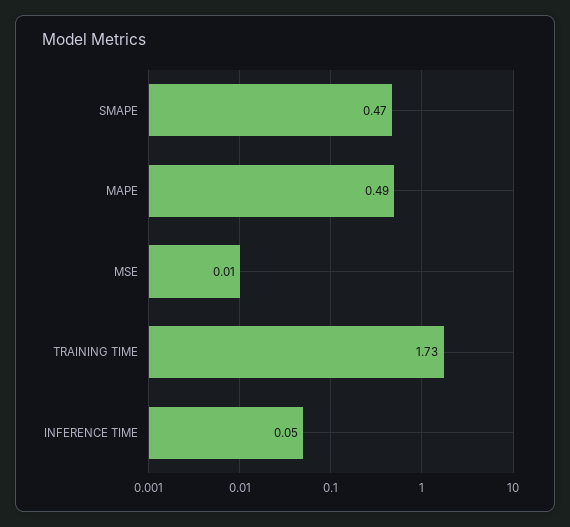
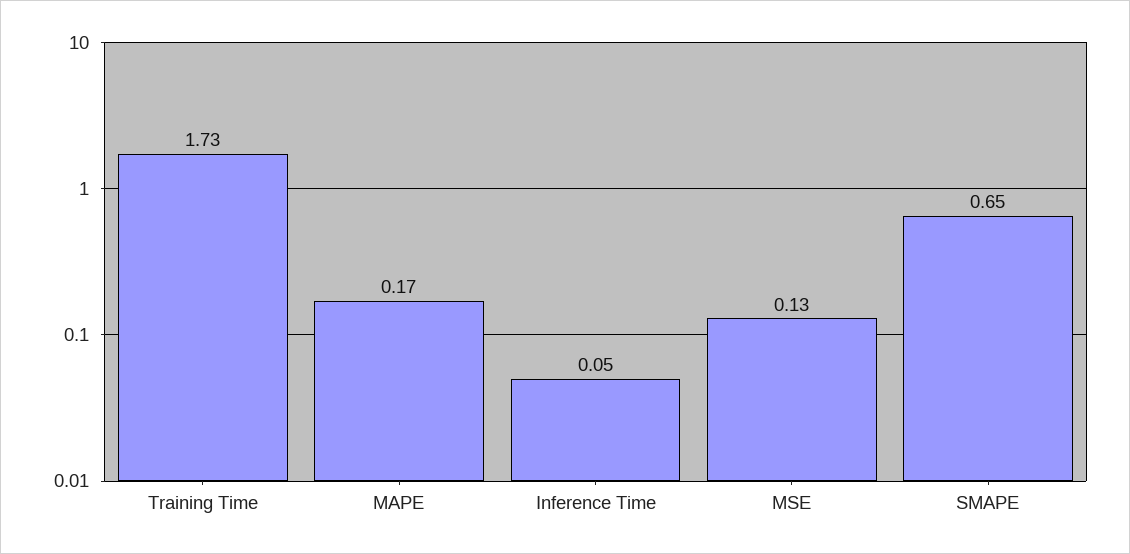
  {
-   "SMAPE": 0.47,
+   "SMAPE": 0.65,
-   "MAPE": 0.49,
+   "MAPE": 0.17,
-   "MSE": 0.01,
+   "MSE": 0.13,
    "TRAINING TIME": 1.73,
    "INFERENCE TIME": 0.05
  }

